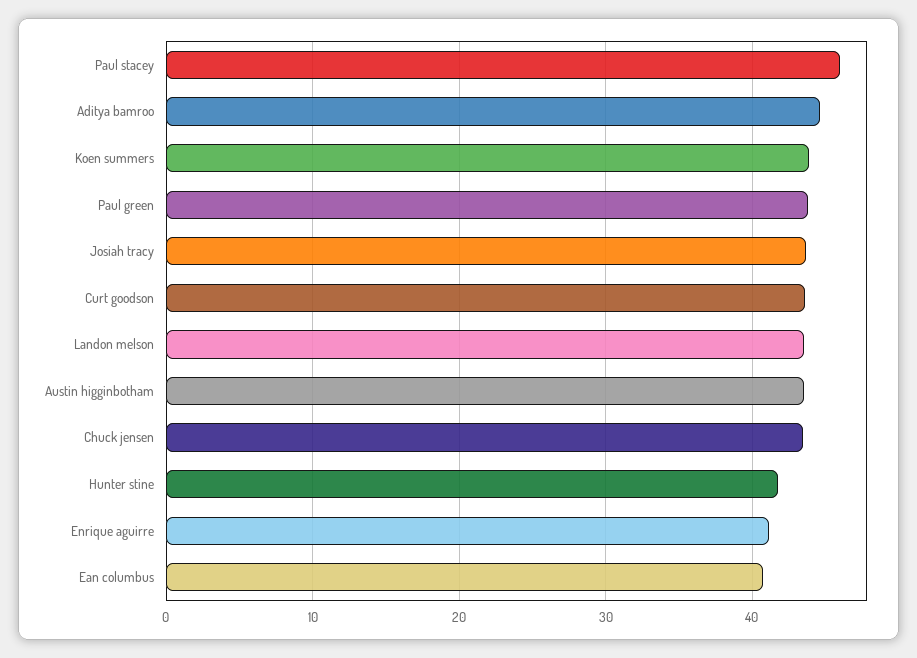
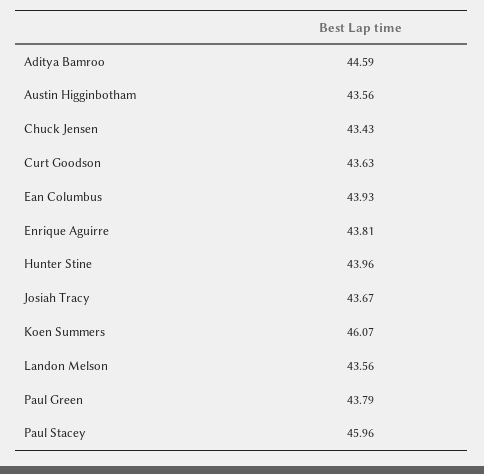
  {
    "Paul stacey": 45.96,
    "Aditya bamroo": 44.59,
-   "Koen summers": 44,
+   "Koen summers": 46.07,
    "Paul green": 43.79,
    "Josiah tracy": 43.67,
    "Curt goodson": 43.63,
    "Landon melson": 43.56,
    "Austin higginbotham": 43.56,
    "Chuck jensen": 43.43,
-   "Hunter stine": 42,
+   "Hunter stine": 43.96,
-   "Enrique aguirre": 41,
+   "Enrique aguirre": 43.81,
-   "Ean columbus": 41
+   "Ean columbus": 43.93
  }

